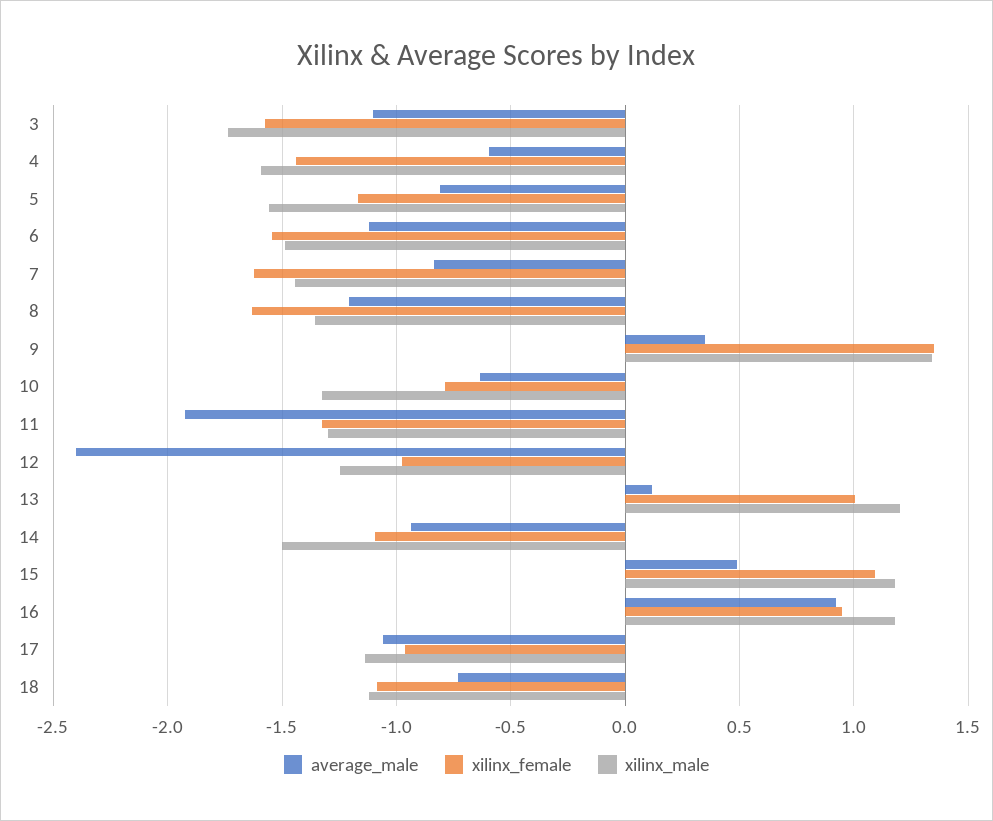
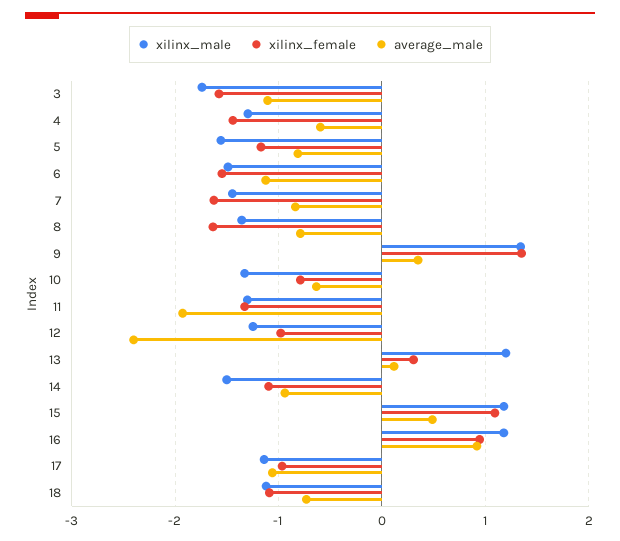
  {
    "average_male": {
      "3": -1.1,
      "4": -0.6,
      "5": -0.8,
      "6": -1.1,
      "7": -0.85,
-     "8": -1.2,
+     "8": -0.8,
      "9": 0.35,
      "10": -0.65,
      "11": -1.95,
      "12": -2.4,
      "13": 0.1,
      "14": -0.95,
      "15": 0.5,
      "16": 0.9,
      "17": -1.05,
      "18": -0.75
    },
    "xilinx_female": {
      "3": -1.6,
      "4": -1.45,
      "5": -1.15,
      "6": -1.55,
      "7": -1.6,
      "8": -1.65,
      "9": 1.35,
      "10": -0.8,
      "11": -1.35,
      "12": -1,
-     "13": 1,
+     "13": 0.3,
      "14": -1.1,
      "15": 1.1,
      "16": 0.95,
      "17": -0.95,
      "18": -1.1
    },
    "xilinx_male": {
      "3": -1.75,
-     "4": -1.6,
+     "4": -1.3,
      "5": -1.55,
      "6": -1.5,
      "7": -1.45,
      "8": -1.35,
      "9": 1.35,
      "10": -1.35,
      "11": -1.3,
      "12": -1.25,
      "13": 1.2,
      "14": -1.5,
      "15": 1.2,
      "16": 1.2,
      "17": -1.15,
      "18": -1.1
    }
  }

